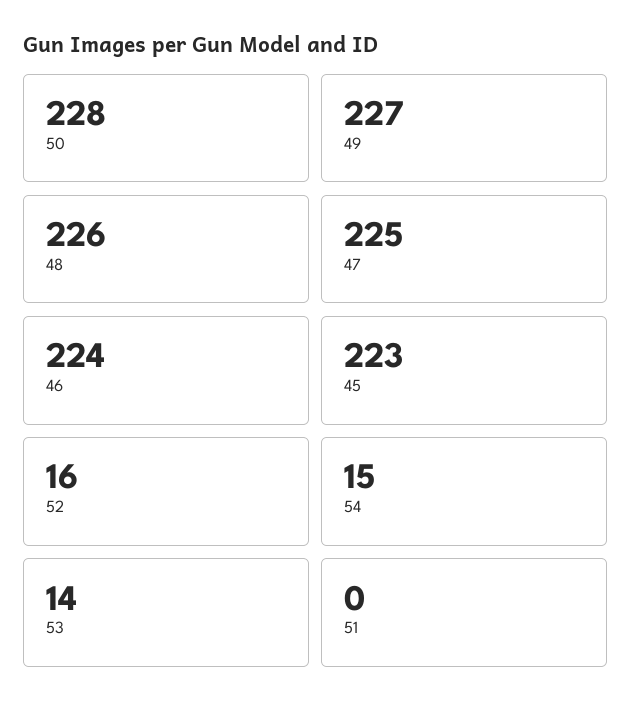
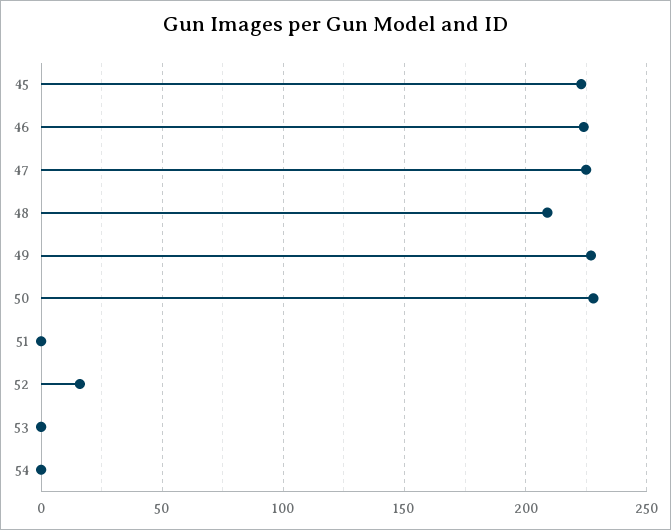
  {
    "50": 228,
    "49": 227,
-   "48": 226,
+   "48": 210,
    "47": 225,
    "46": 224,
    "45": 223,
    "52": 16,
-   "54": 15,
+   "54": 0,
-   "53": 14,
+   "53": 0,
    "51": 0
  }

